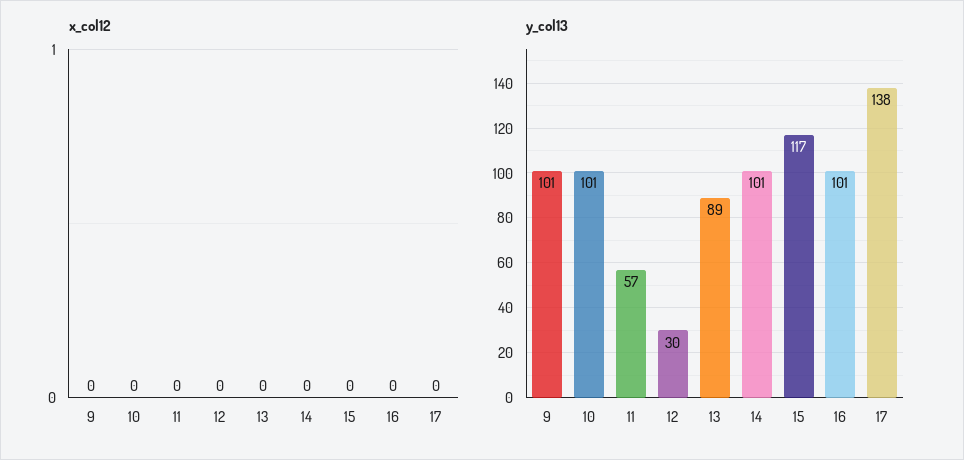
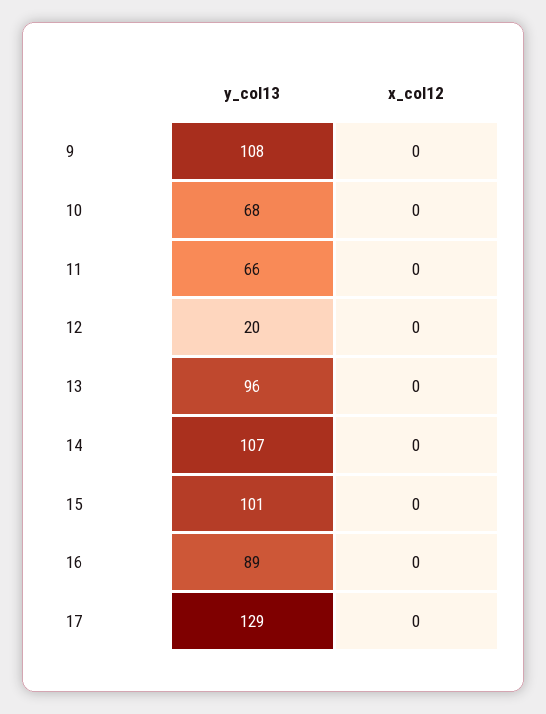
  {
    "x_col12": {
      "9": 0,
      "10": 0,
      "11": 0,
      "12": 0,
      "13": 0,
      "14": 0,
      "15": 0,
      "16": 0,
      "17": 0
    },
    "y_col13": {
-     "9": 101,
+     "9": 108,
-     "10": 101,
+     "10": 68,
-     "11": 57,
+     "11": 66,
-     "12": 30,
+     "12": 20,
-     "13": 89,
+     "13": 96,
-     "14": 101,
+     "14": 107,
-     "15": 117,
+     "15": 101,
-     "16": 101,
+     "16": 89,
-     "17": 138
+     "17": 129
    }
  }

